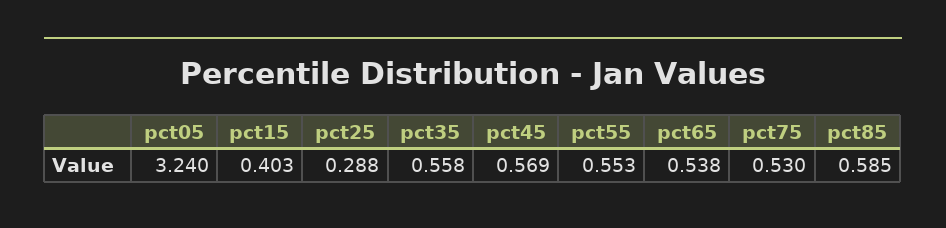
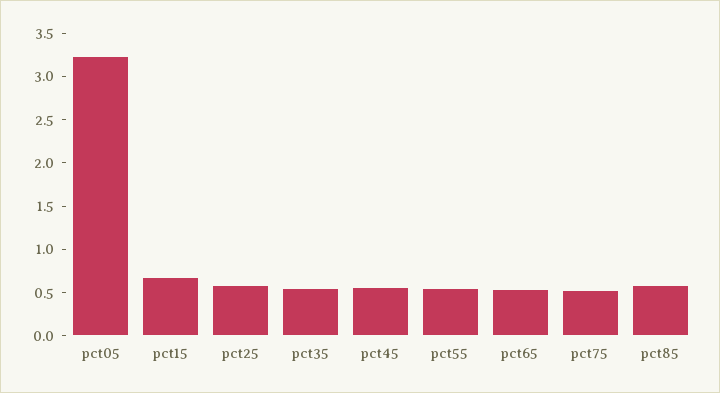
  {
    "pct05": 3.24,
-   "pct15": 0.403,
+   "pct15": 0.7,
-   "pct25": 0.288,
+   "pct25": 0.6,
    "pct35": 0.558,
    "pct45": 0.569,
    "pct55": 0.553,
    "pct65": 0.538,
    "pct75": 0.53,
    "pct85": 0.585
  }

